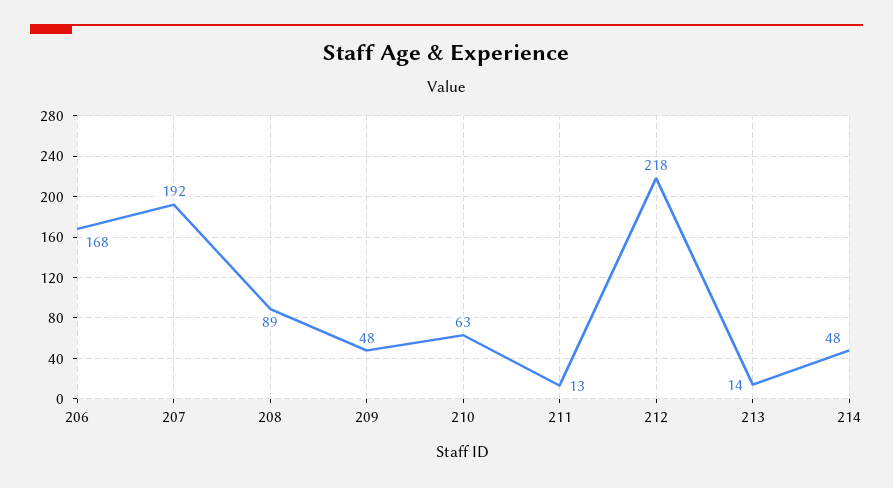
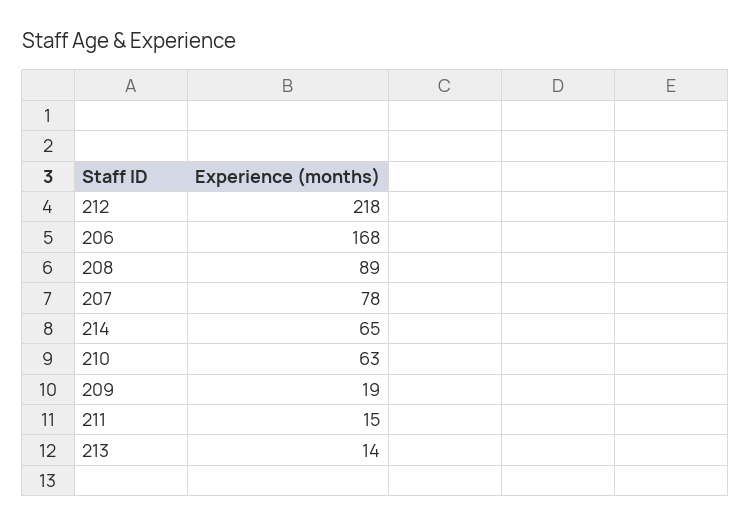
  {
    "206": 168,
-   "207": 192,
+   "207": 78,
    "208": 89,
-   "209": 48,
+   "209": 19,
    "210": 63,
-   "211": 13,
+   "211": 15,
    "212": 218,
    "213": 14,
-   "214": 48
+   "214": 65
  }

